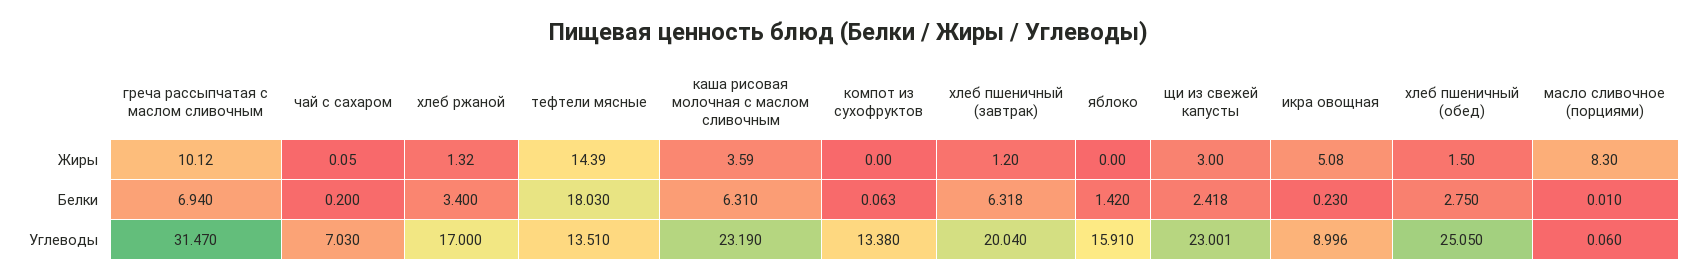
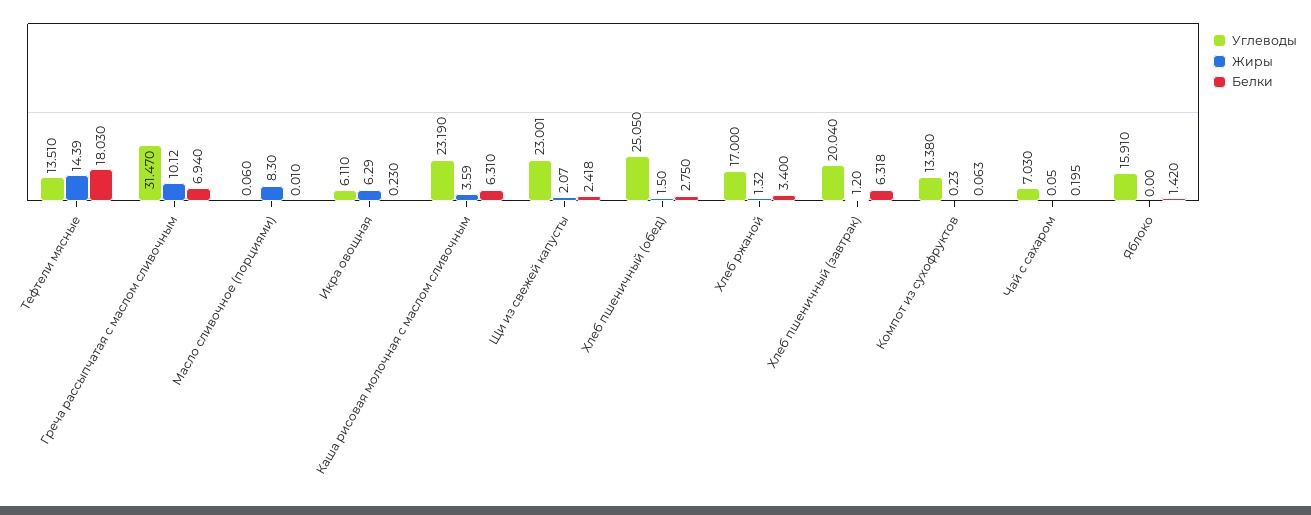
  {
    "Жиры": {
      "греча рассыпчатая с маслом сливочным": 10.12,
      "чай с сахаром": 0.05,
      "хлеб ржаной": 1.32,
      "тефтели мясные": 14.39,
      "каша рисовая молочная с маслом сливочным": 3.59,
-     "компот из сухофруктов": 0,
+     "компот из сухофруктов": 0.23,
      "хлеб пшеничный (завтрак)": 1.2,
      "яблоко": 0,
-     "щи из свежей капусты": 3,
+     "щи из свежей капусты": 2.07,
-     "икра овощная": 5.08,
+     "икра овощная": 6.29,
      "хлеб пшеничный (обед)": 1.5,
      "масло сливочное (порциями)": 8.3
    },
    "Белки": {
      "греча рассыпчатая с маслом сливочным": 6.94,
-     "чай с сахаром": 0.2,
+     "чай с сахаром": 0.195,
      "хлеб ржаной": 3.4,
      "тефтели мясные": 18.03,
      "каша рисовая молочная с маслом сливочным": 6.31,
      "компот из сухофруктов": 0.063,
      "хлеб пшеничный (завтрак)": 6.318,
      "яблоко": 1.42,
      "щи из свежей капусты": 2.418,
      "икра овощная": 0.23,
      "хлеб пшеничный (обед)": 2.75,
      "масло сливочное (порциями)": 0.01
    },
    "Углеводы": {
      "греча рассыпчатая с маслом сливочным": 31.47,
      "чай с сахаром": 7.03,
      "хлеб ржаной": 17,
      "тефтели мясные": 13.51,
      "каша рисовая молочная с маслом сливочным": 23.19,
      "компот из сухофруктов": 13.38,
      "хлеб пшеничный (завтрак)": 20.04,
      "яблоко": 15.91,
      "щи из свежей капусты": 23.001,
-     "икра овощная": 8.996,
+     "икра овощная": 6.11,
      "хлеб пшеничный (обед)": 25.05,
      "масло сливочное (порциями)": 0.06
    }
  }

